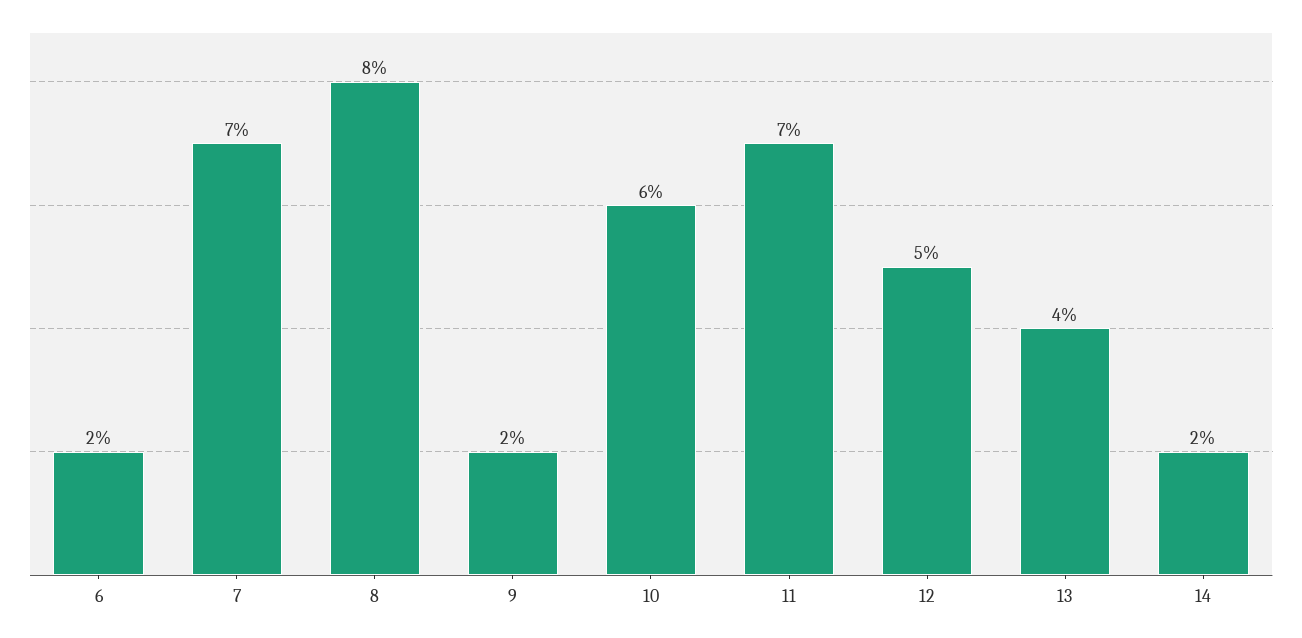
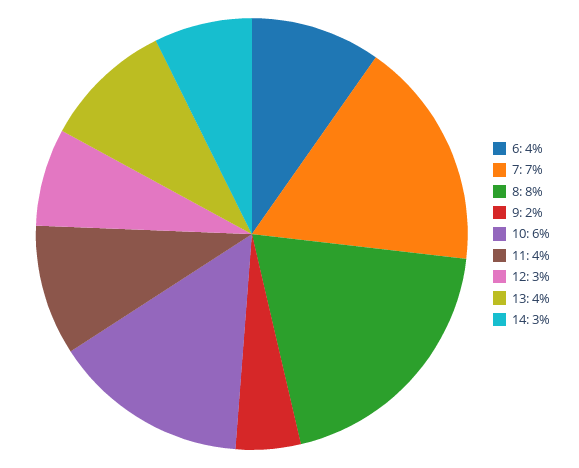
  {
-   "6": 2,
+   "6": 4,
    "7": 7,
    "8": 8,
    "9": 2,
    "10": 6,
-   "11": 7,
+   "11": 4,
-   "12": 5,
+   "12": 3,
    "13": 4,
-   "14": 2
+   "14": 3
  }

